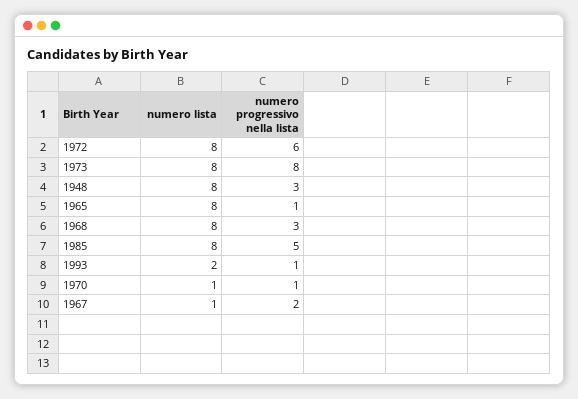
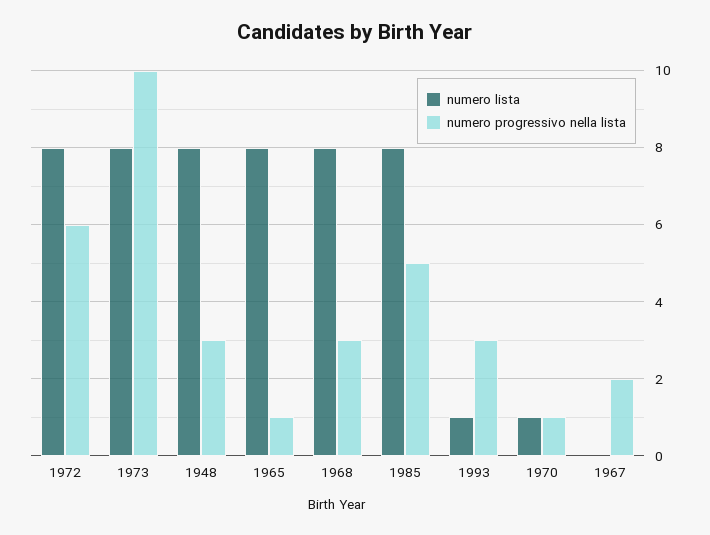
  {
    "numero lista": {
      "1972": 8,
      "1973": 8,
      "1948": 8,
      "1965": 8,
      "1968": 8,
      "1985": 8,
-     "1993": 2,
+     "1993": 1,
      "1970": 1,
-     "1967": 1
+     "1967": 0
    },
    "numero progressivo nella lista": {
      "1972": 6,
-     "1973": 8,
+     "1973": 10,
      "1948": 3,
      "1965": 1,
      "1968": 3,
      "1985": 5,
-     "1993": 1,
+     "1993": 3,
      "1970": 1,
      "1967": 2
    }
  }

